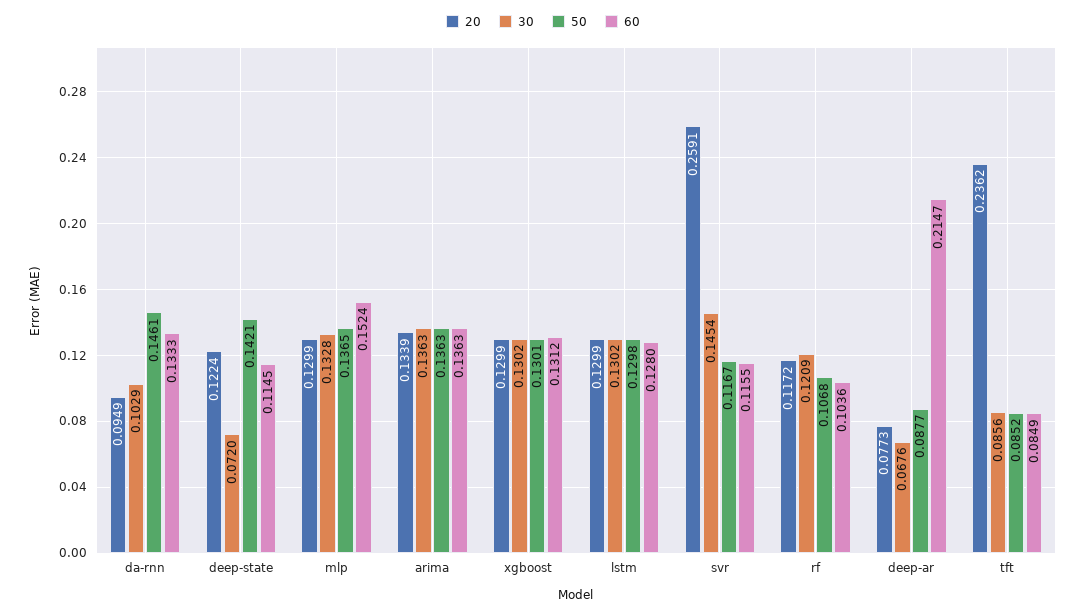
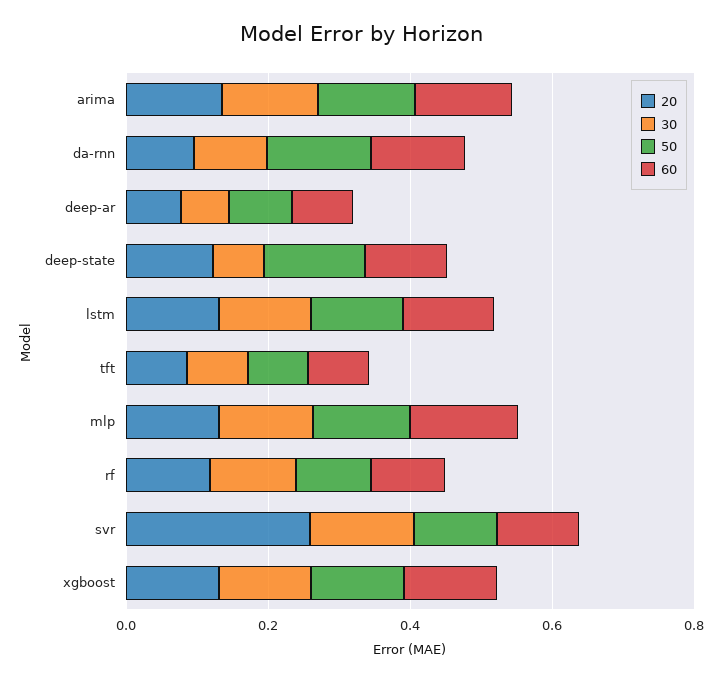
  {
    "20": {
      "da-rnn": 0.0949,
      "deep-state": 0.1224,
      "mlp": 0.1299,
      "arima": 0.1339,
      "xgboost": 0.1299,
      "lstm": 0.1299,
      "svr": 0.2591,
      "rf": 0.1172,
      "deep-ar": 0.0773,
-     "tft": 0.2362
+     "tft": 0.1
    },
    "30": {
      "da-rnn": 0.1029,
      "deep-state": 0.072,
      "mlp": 0.1328,
      "arima": 0.1363,
      "xgboost": 0.1302,
      "lstm": 0.1302,
      "svr": 0.1454,
      "rf": 0.1209,
      "deep-ar": 0.0676,
      "tft": 0.0856
    },
    "50": {
      "da-rnn": 0.1461,
      "deep-state": 0.1421,
      "mlp": 0.1365,
      "arima": 0.1363,
      "xgboost": 0.1301,
      "lstm": 0.1298,
      "svr": 0.1167,
      "rf": 0.1068,
      "deep-ar": 0.0877,
      "tft": 0.0852
    },
    "60": {
      "da-rnn": 0.1333,
      "deep-state": 0.1145,
      "mlp": 0.1524,
      "arima": 0.1363,
      "xgboost": 0.1312,
      "lstm": 0.128,
      "svr": 0.1155,
      "rf": 0.1036,
-     "deep-ar": 0.2147,
+     "deep-ar": 0.1,
      "tft": 0.0849
    }
  }

